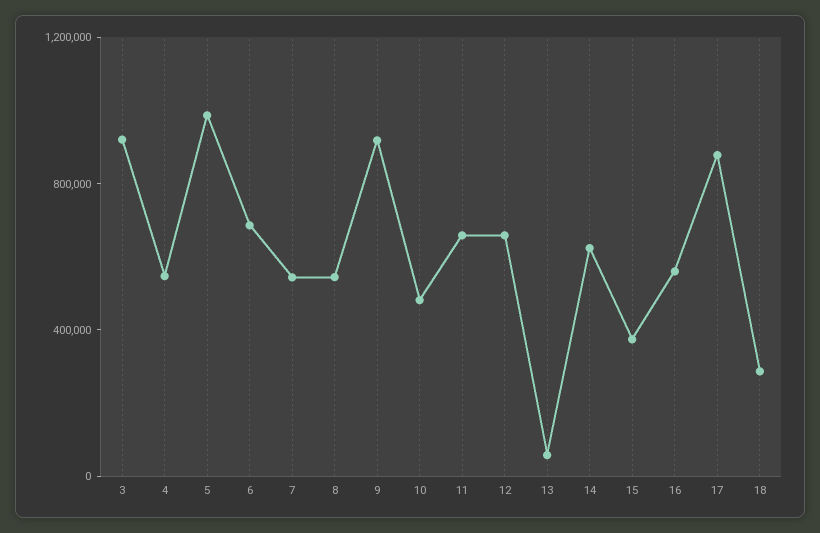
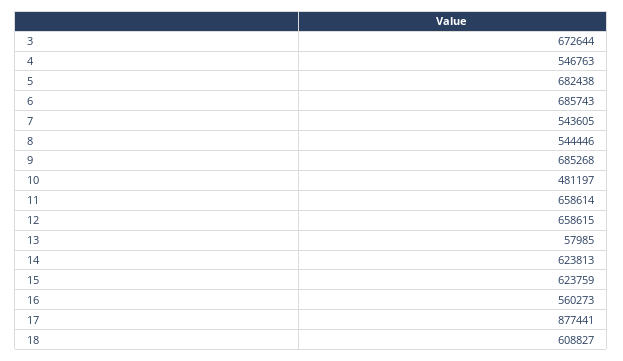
  {
-   "3": 900000,
+   "3": 672644,
    "4": 546763,
-   "5": 1000000,
+   "5": 682438,
    "6": 685743,
    "7": 543605,
    "8": 544446,
-   "9": 900000,
+   "9": 685268,
    "10": 481197,
    "11": 658614,
    "12": 658615,
    "13": 57985,
    "14": 623813,
-   "15": 400000,
+   "15": 623759,
    "16": 560273,
    "17": 877441,
-   "18": 300000
+   "18": 608827
  }

